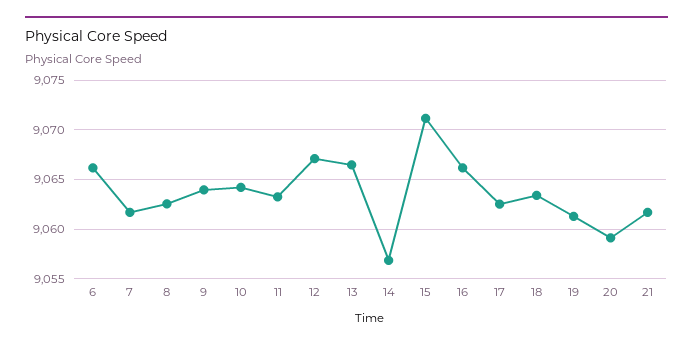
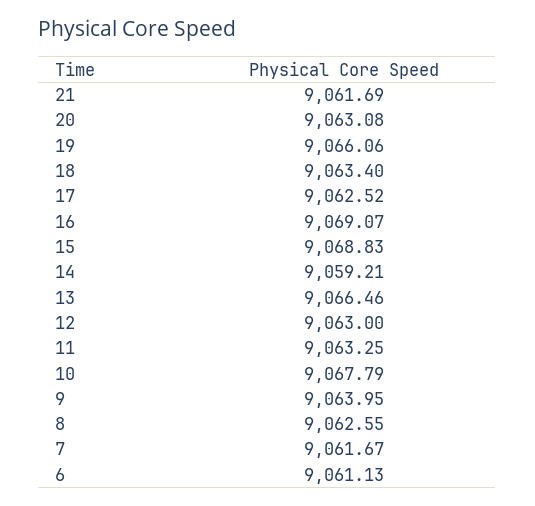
  {
-   "6": 9066,
+   "6": 9061.13,
    "7": 9061.67,
    "8": 9062.55,
    "9": 9063.95,
-   "10": 9064,
+   "10": 9067.79,
    "11": 9063.25,
-   "12": 9067,
+   "12": 9063,
    "13": 9066.46,
-   "14": 9057,
+   "14": 9059.21,
-   "15": 9071,
+   "15": 9068.83,
-   "16": 9066,
+   "16": 9069.07,
    "17": 9062.52,
    "18": 9063.4,
-   "19": 9061,
+   "19": 9066.06,
-   "20": 9059,
+   "20": 9063.08,
    "21": 9061.69
  }

